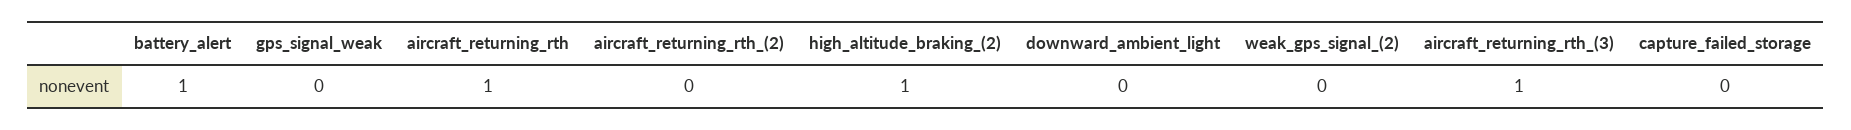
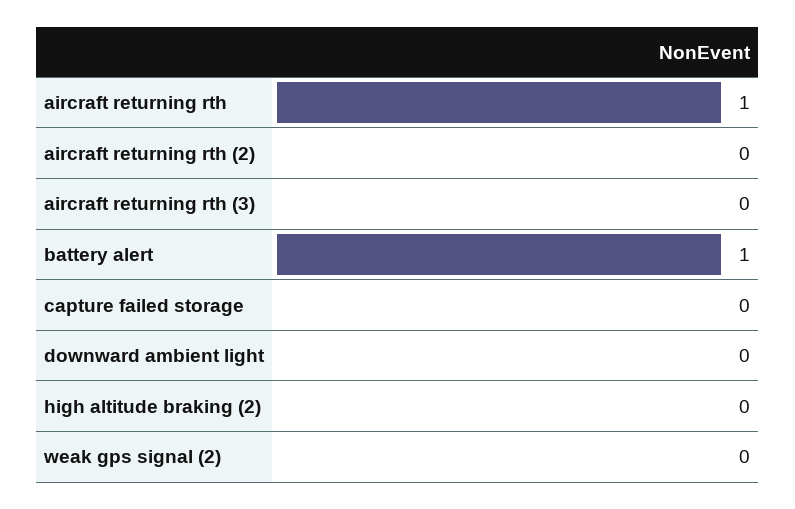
  {
    "battery_alert": 1,
-   "gps_signal_weak": 0,
    "aircraft_returning_rth": 1,
    "aircraft_returning_rth_(2)": 0,
-   "high_altitude_braking_(2)": 1,
+   "high_altitude_braking_(2)": 0,
    "downward_ambient_light": 0,
    "weak_gps_signal_(2)": 0,
-   "aircraft_returning_rth_(3)": 1,
+   "aircraft_returning_rth_(3)": 0,
    "capture_failed_storage": 0
  }

